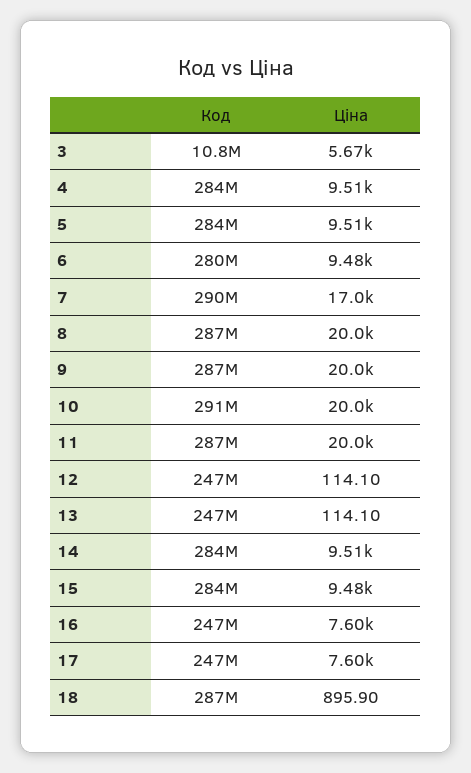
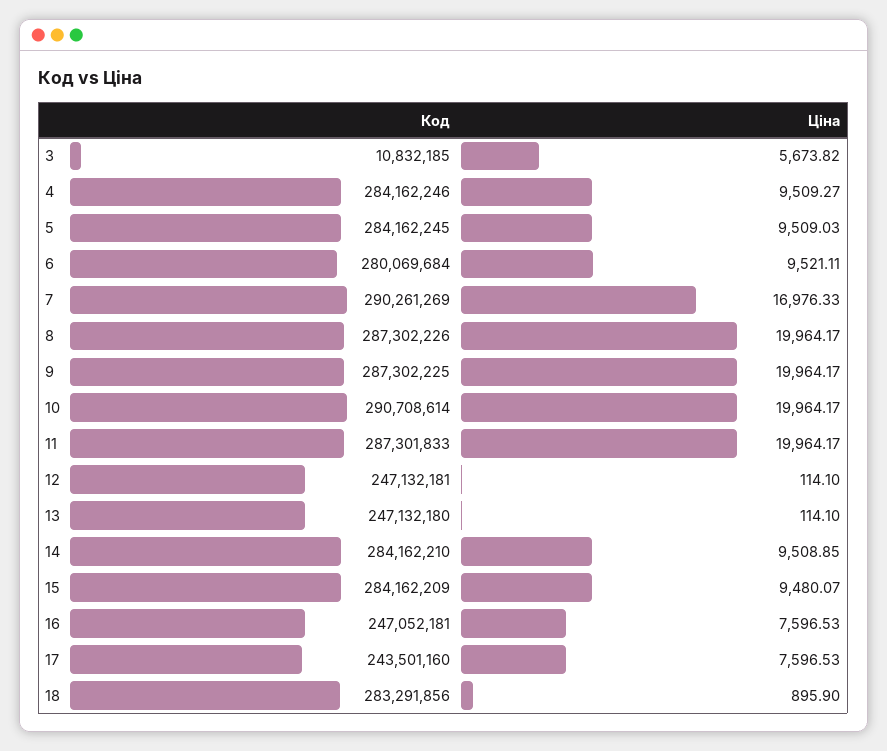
  {
    "Код": {
      "3": 10832185,
      "4": 284162246,
      "5": 284162245,
      "6": 280069684,
      "7": 290261269,
      "8": 287302226,
      "9": 287302225,
      "10": 290708614,
      "11": 287301833,
      "12": 247132181,
      "13": 247132180,
      "14": 284162210,
      "15": 284162209,
      "16": 247052181,
-     "17": 247000000,
+     "17": 243501160,
-     "18": 287000000
+     "18": 283291856
    },
    "Ціна": {
      "3": 5673.82,
      "4": 9509.27,
      "5": 9509.03,
-     "6": 9480,
+     "6": 9521.11,
      "7": 16976.33,
      "8": 19964.17,
      "9": 19964.17,
      "10": 19964.17,
      "11": 19964.17,
      "12": 114.1,
      "13": 114.1,
      "14": 9508.85,
      "15": 9480.07,
      "16": 7596.53,
      "17": 7596.53,
      "18": 895.9
    }
  }

